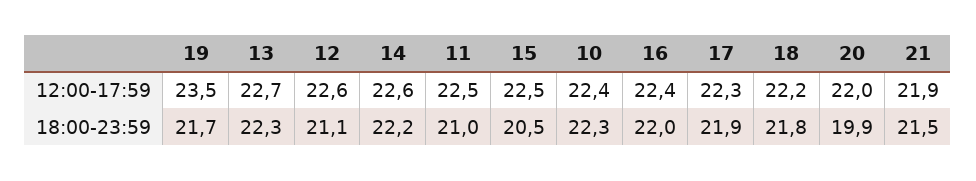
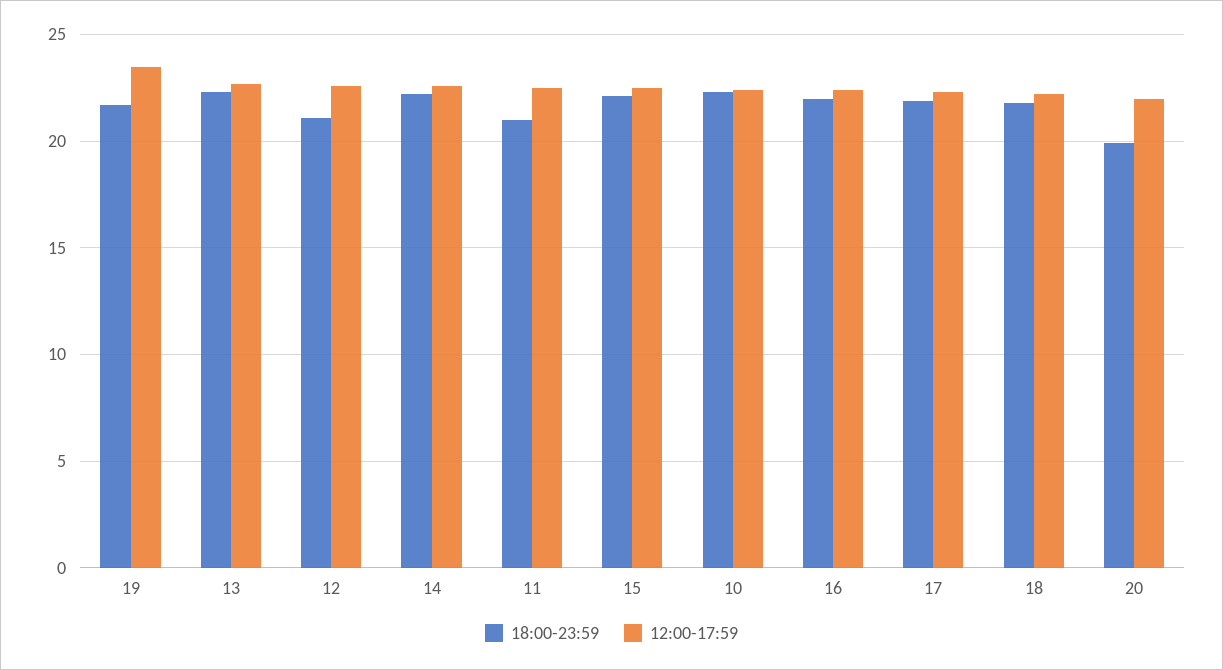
  {
    "12:00-17:59": {
      "19": 23.5,
      "13": 22.7,
      "12": 22.6,
      "14": 22.6,
      "11": 22.5,
      "15": 22.5,
      "10": 22.4,
      "16": 22.4,
      "17": 22.3,
      "18": 22.2,
-     "20": 22,
+     "20": 22
-     "21": 21.9
    },
    "18:00-23:59": {
      "19": 21.7,
      "13": 22.3,
      "12": 21.1,
      "14": 22.2,
      "11": 21,
-     "15": 20.5,
+     "15": 22,
      "10": 22.3,
      "16": 22,
      "17": 21.9,
      "18": 21.8,
-     "20": 19.9,
+     "20": 19.9
-     "21": 21.5
    }
  }

